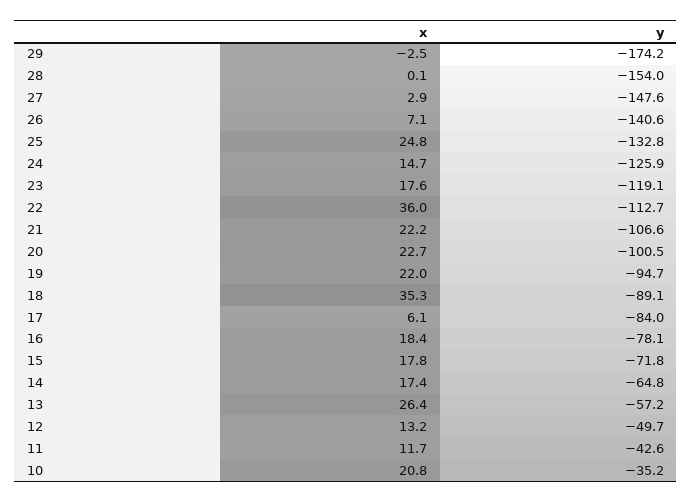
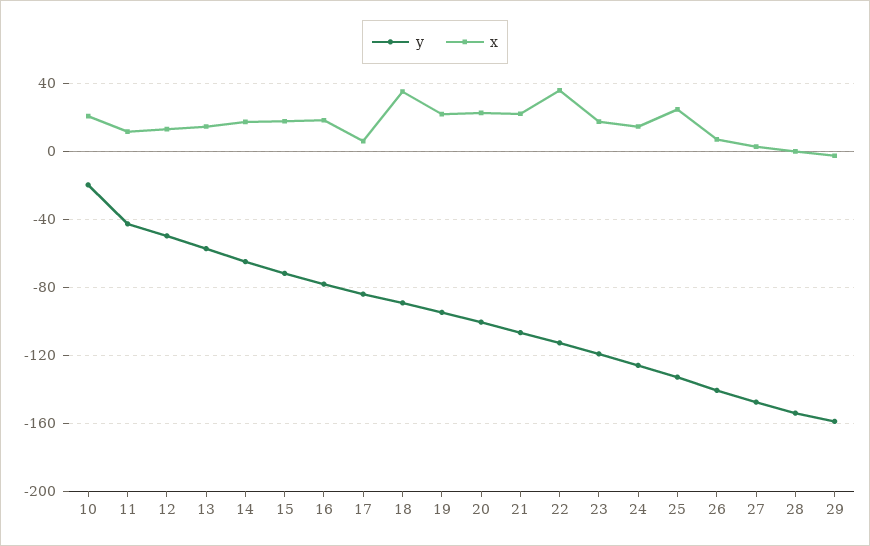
  {
    "x": {
      "29": -2.5,
      "28": 0.1,
      "27": 2.9,
      "26": 7.1,
      "25": 24.8,
      "24": 14.7,
      "23": 17.6,
      "22": 36,
      "21": 22.2,
      "20": 22.7,
      "19": 22,
      "18": 35.3,
      "17": 6.1,
      "16": 18.4,
      "15": 17.8,
      "14": 17.4,
-     "13": 26.4,
+     "13": 15,
      "12": 13.2,
      "11": 11.7,
      "10": 20.8
    },
    "y": {
-     "29": -174.2,
+     "29": -160,
      "28": -154,
      "27": -147.6,
      "26": -140.6,
      "25": -132.8,
      "24": -125.9,
      "23": -119.1,
      "22": -112.7,
      "21": -106.6,
      "20": -100.5,
      "19": -94.7,
      "18": -89.1,
      "17": -84,
      "16": -78.1,
      "15": -71.8,
      "14": -64.8,
      "13": -57.2,
      "12": -49.7,
      "11": -42.6,
-     "10": -35.2
+     "10": -20
    }
  }

